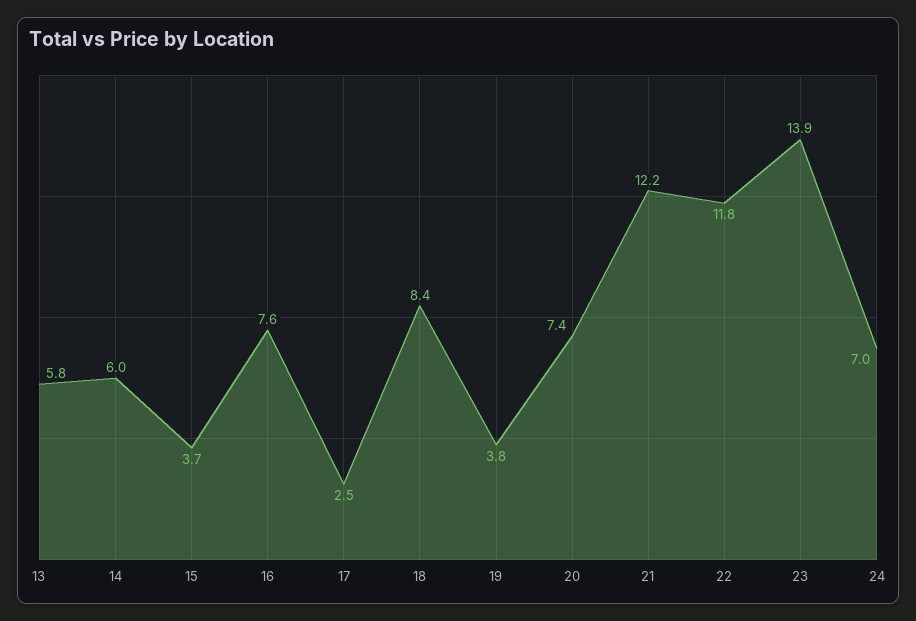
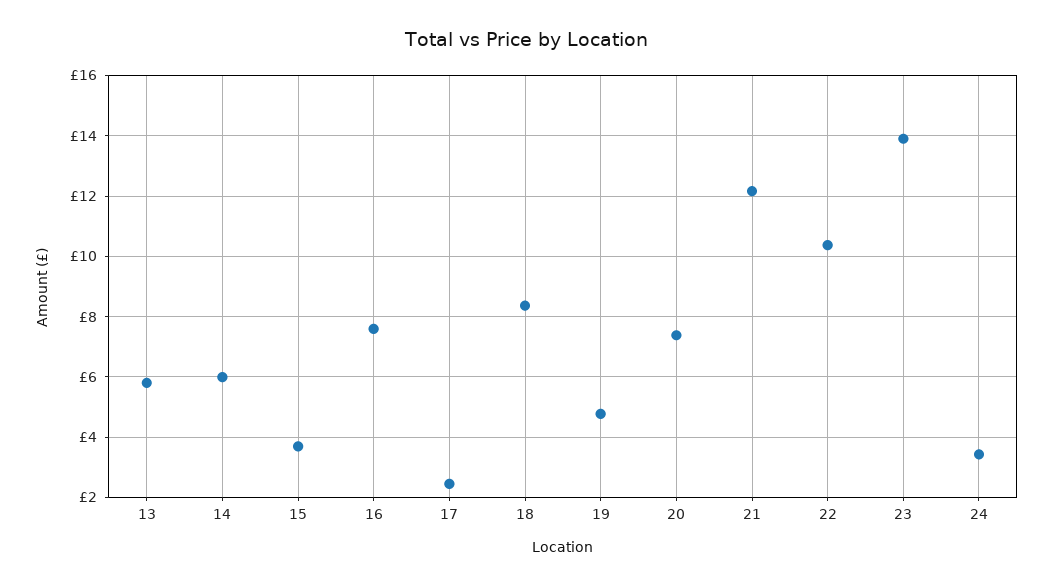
  {
    "13": 5.8,
    "14": 6,
    "15": 3.7,
    "16": 7.6,
    "17": 2.5,
    "18": 8.4,
-   "19": 3.8,
+   "19": 4.8,
    "20": 7.4,
    "21": 12.2,
-   "22": 11.8,
+   "22": 10.4,
    "23": 13.9,
-   "24": 7
+   "24": 3.4
  }

